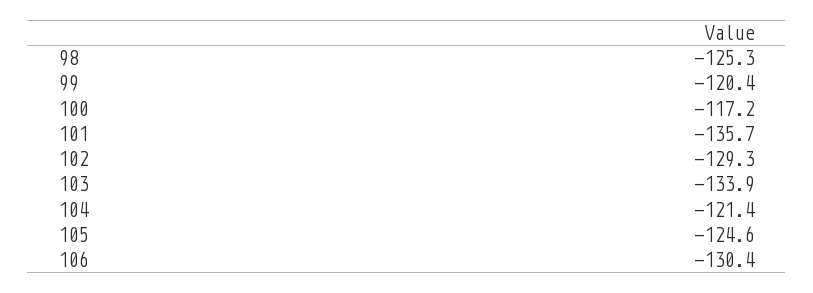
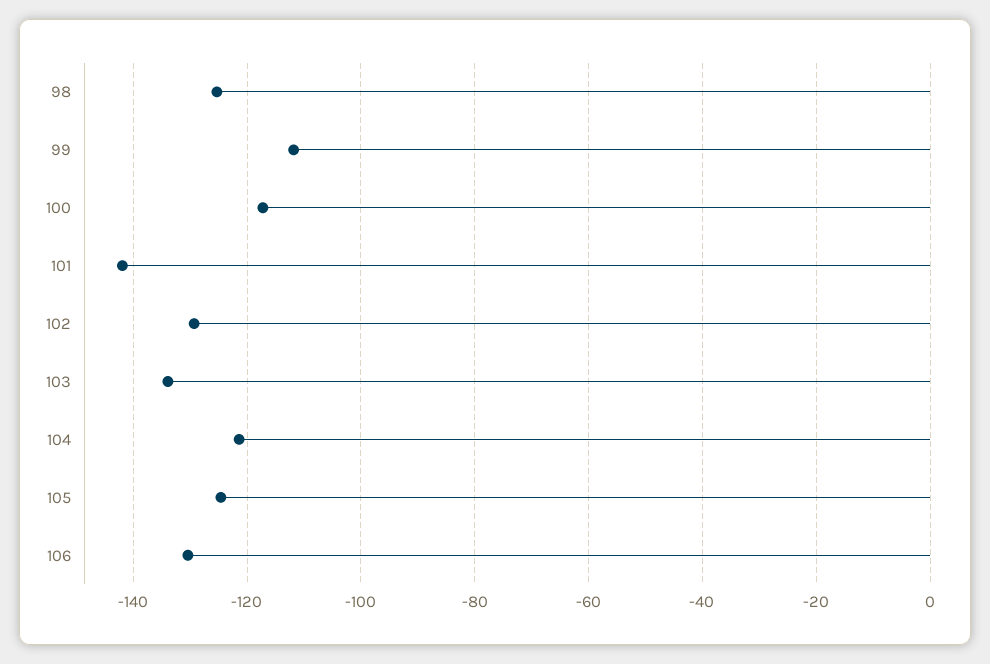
  {
    "98": -125.3,
-   "99": -120.4,
+   "99": -112,
    "100": -117.2,
-   "101": -135.7,
+   "101": -142,
    "102": -129.3,
    "103": -133.9,
    "104": -121.4,
    "105": -124.6,
    "106": -130.4
  }

